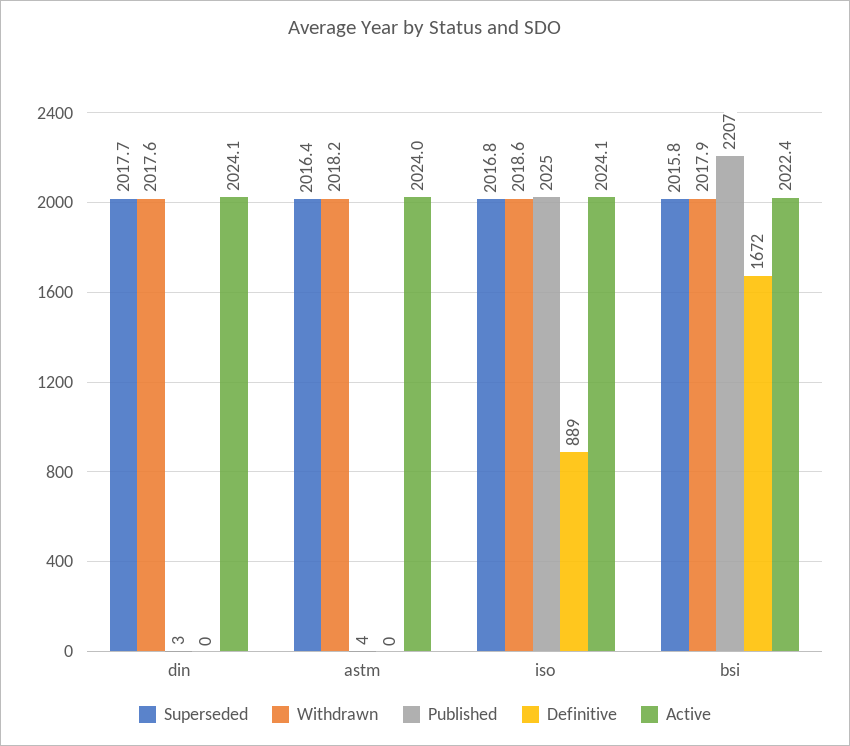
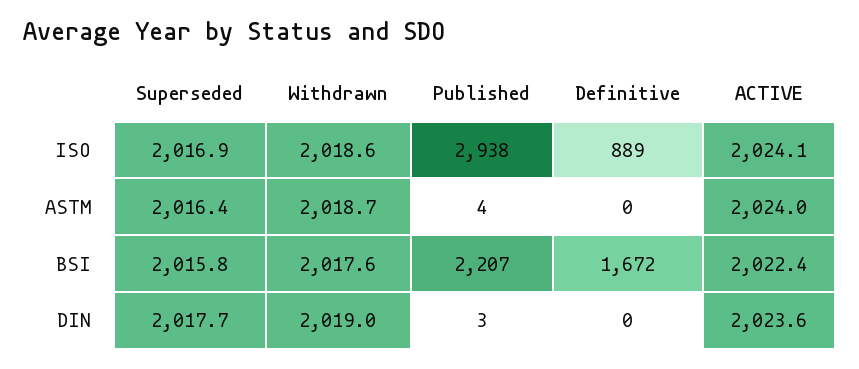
  {
    "Superseded": {
      "din": 2017.7,
      "astm": 2016.4,
-     "iso": 2016.8,
+     "iso": 2016.9,
      "bsi": 2015.8
    },
    "Withdrawn": {
-     "din": 2017.6,
+     "din": 2019,
-     "astm": 2018.2,
+     "astm": 2018.7,
      "iso": 2018.6,
-     "bsi": 2017.9
+     "bsi": 2017.6
    },
    "Published": {
      "din": 3,
      "astm": 4,
-     "iso": 2025,
+     "iso": 2938,
      "bsi": 2207
    },
    "Definitive": {
      "din": 0,
      "astm": 0,
      "iso": 889,
      "bsi": 1672
    },
    "Active": {
-     "din": 2024.1,
+     "din": 2023.6,
      "astm": 2024,
      "iso": 2024.1,
      "bsi": 2022.4
    }
  }

